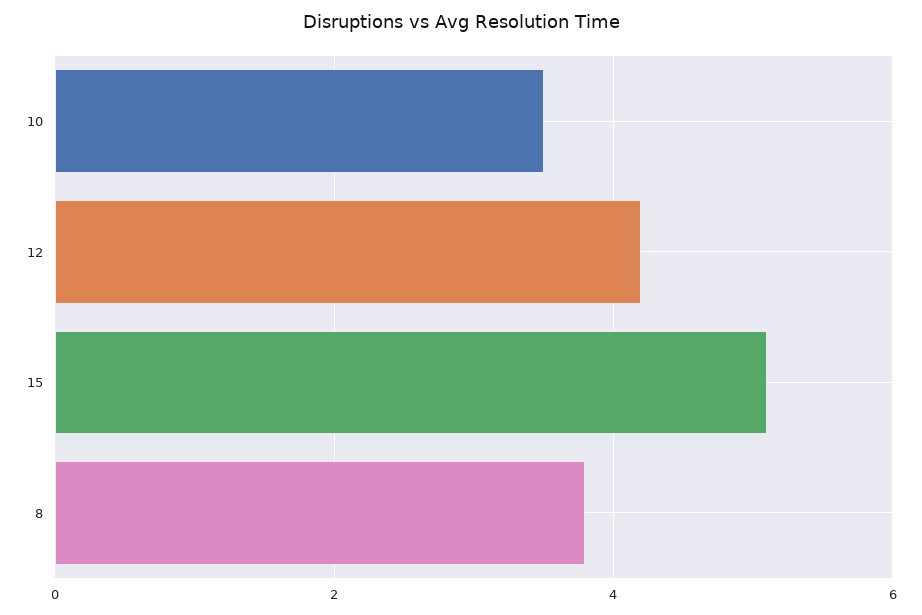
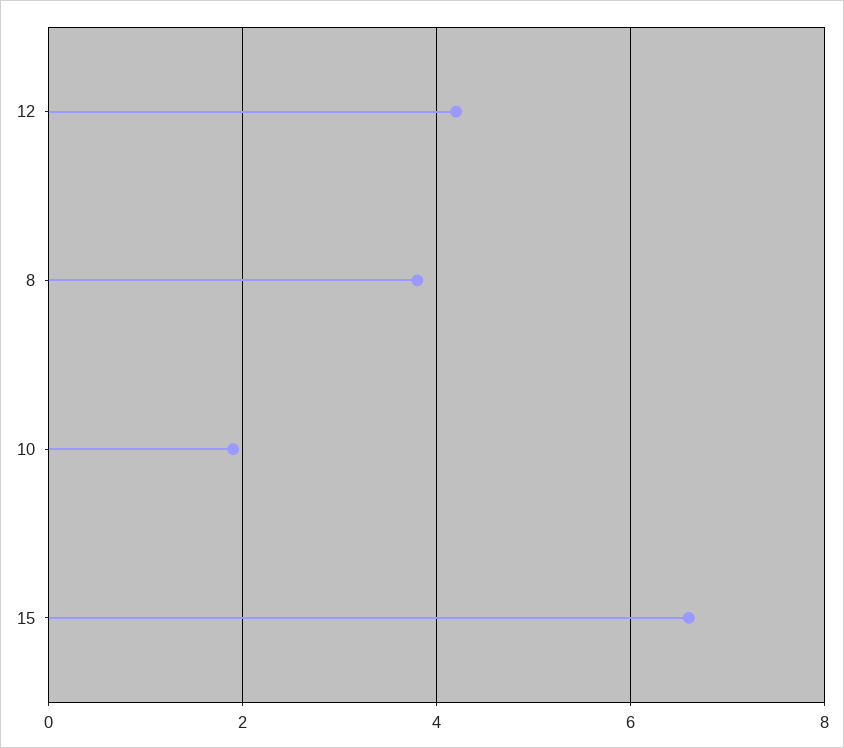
  {
-   "10": 3.5,
+   "10": 2,
    "12": 4,
-   "15": 5,
+   "15": 6.5,
    "8": 4
  }

